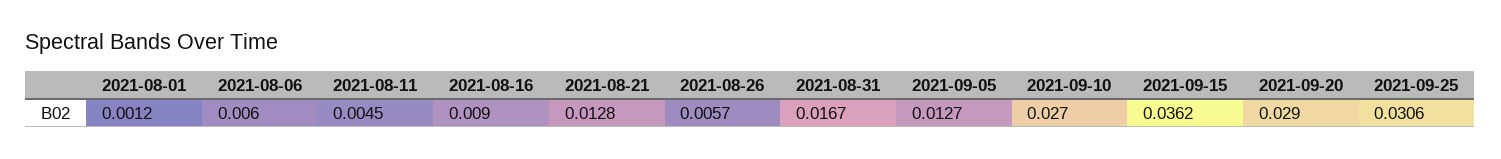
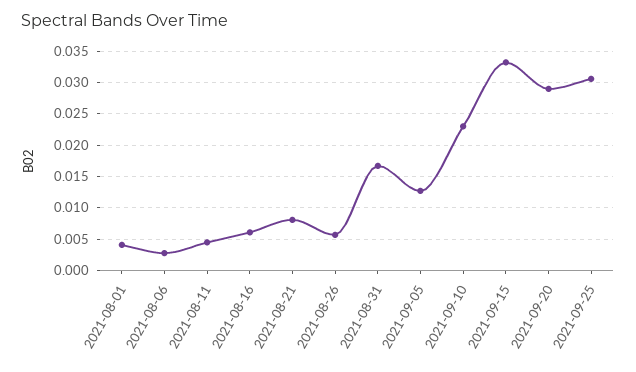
  {
-   "2021-08-01": 0.0012,
+   "2021-08-01": 0.004,
-   "2021-08-06": 0.006,
+   "2021-08-06": 0.003,
    "2021-08-11": 0.0045,
-   "2021-08-16": 0.009,
+   "2021-08-16": 0.006,
-   "2021-08-21": 0.0128,
+   "2021-08-21": 0.008,
    "2021-08-26": 0.0057,
    "2021-08-31": 0.0167,
    "2021-09-05": 0.0127,
-   "2021-09-10": 0.027,
+   "2021-09-10": 0.023,
-   "2021-09-15": 0.0362,
+   "2021-09-15": 0.033,
    "2021-09-20": 0.029,
    "2021-09-25": 0.0306
  }

